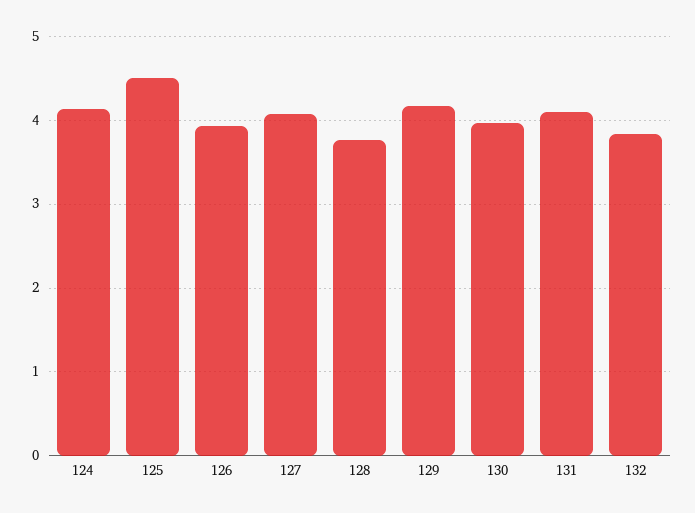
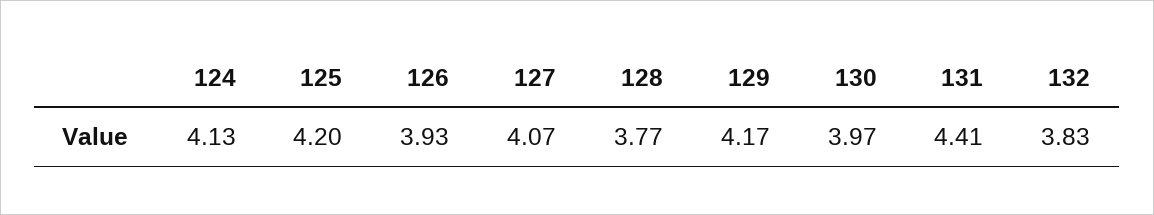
  {
    "124": 4.13,
-   "125": 4.5,
+   "125": 4.2,
    "126": 3.93,
    "127": 4.07,
    "128": 3.77,
    "129": 4.17,
    "130": 3.97,
-   "131": 4.1,
+   "131": 4.41,
    "132": 3.83
  }

